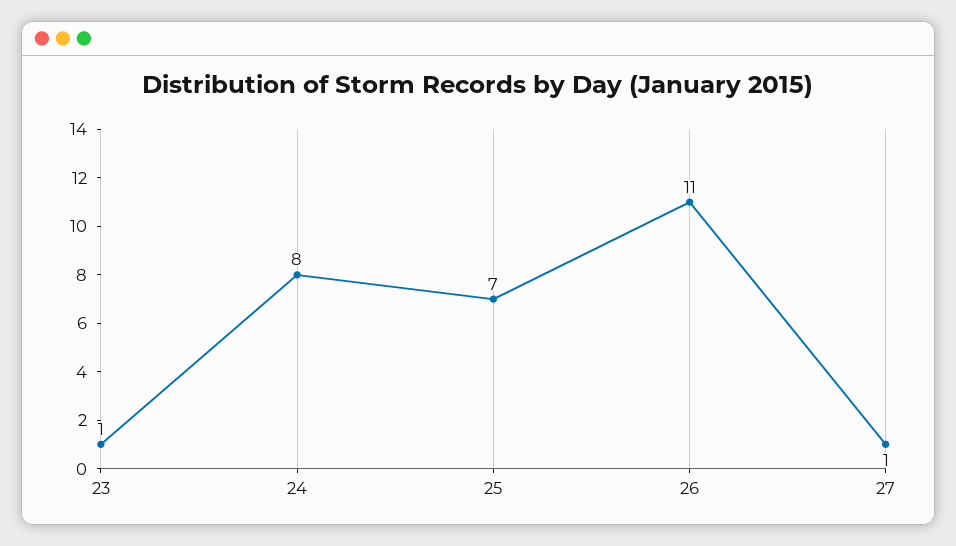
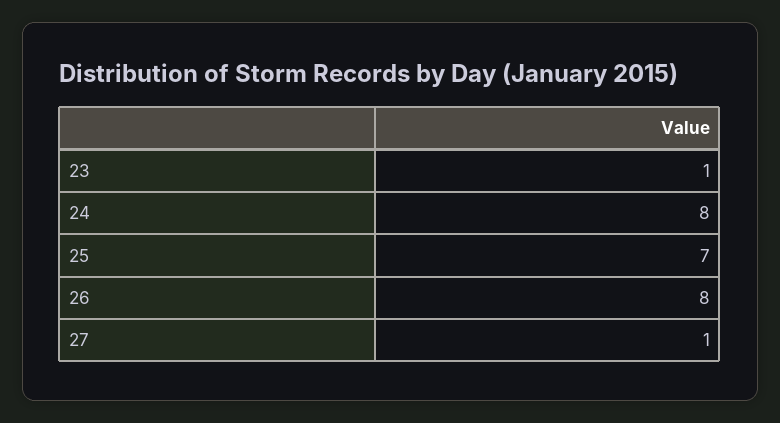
  {
    "23": 1,
    "24": 8,
    "25": 7,
-   "26": 11,
+   "26": 8,
    "27": 1
  }

